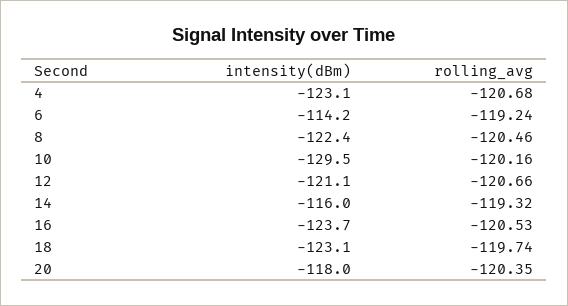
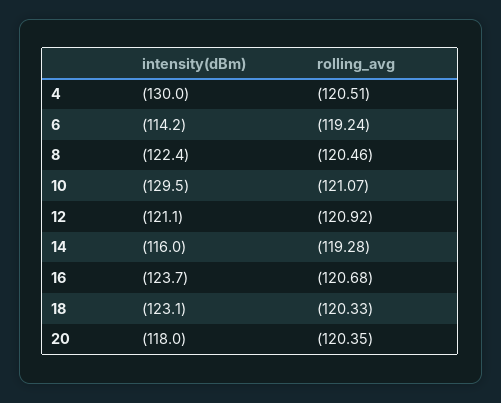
  {
    "intensity(dBm)": {
-     "4": -123.1,
+     "4": -130,
      "6": -114.2,
      "8": -122.4,
      "10": -129.5,
      "12": -121.1,
      "14": -116,
      "16": -123.7,
      "18": -123.1,
      "20": -118
    },
    "rolling_avg": {
-     "4": -120.68,
+     "4": -120.51,
      "6": -119.24,
      "8": -120.46,
-     "10": -120.16,
+     "10": -121.07,
-     "12": -120.66,
+     "12": -120.92,
-     "14": -119.32,
+     "14": -119.28,
-     "16": -120.53,
+     "16": -120.68,
-     "18": -119.74,
+     "18": -120.33,
      "20": -120.35
    }
  }

